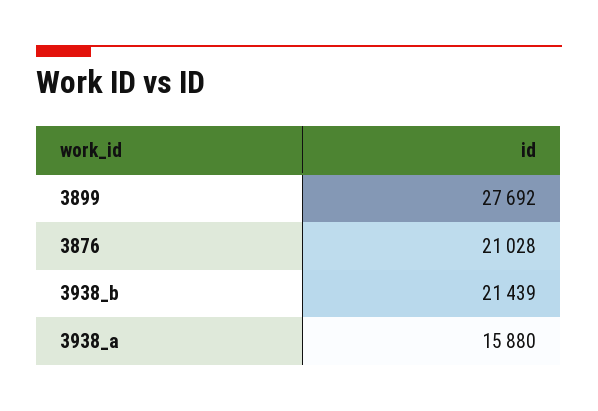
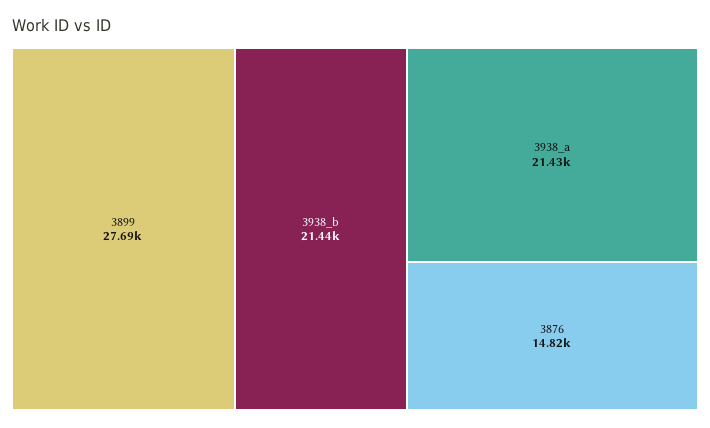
  {
    "3899": 27692,
-   "3876": 21028,
+   "3876": 14820,
    "3938_b": 21439,
-   "3938_a": 15880
+   "3938_a": 21430
  }

